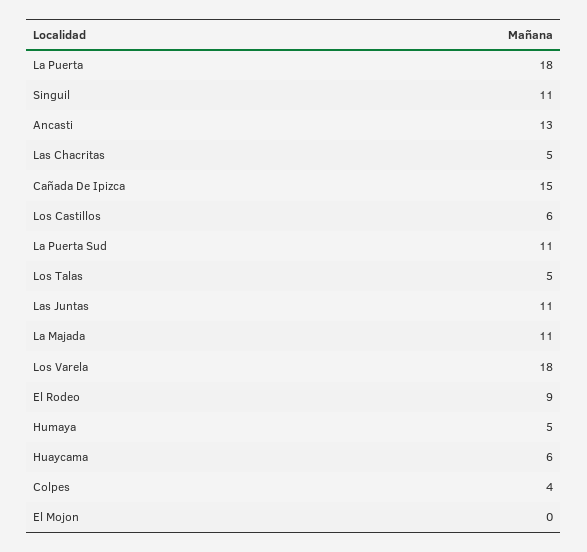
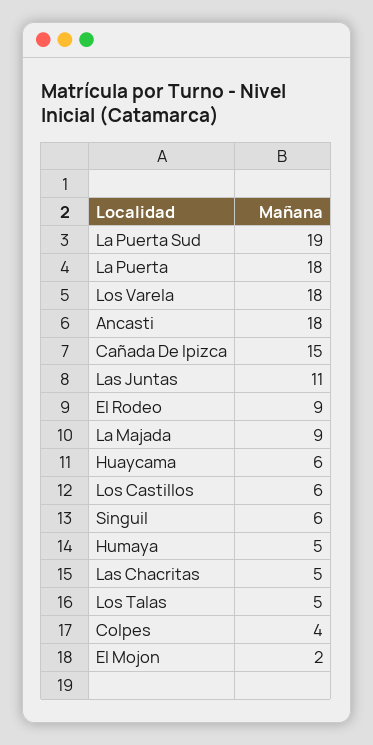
  {
    "La Puerta": 18,
-   "Singuil": 11,
+   "Singuil": 6,
-   "Ancasti": 13,
+   "Ancasti": 18,
    "Las Chacritas": 5,
    "Cañada De Ipizca": 15,
    "Los Castillos": 6,
-   "La Puerta Sud": 11,
+   "La Puerta Sud": 19,
    "Los Talas": 5,
    "Las Juntas": 11,
-   "La Majada": 11,
+   "La Majada": 9,
    "Los Varela": 18,
    "El Rodeo": 9,
    "Humaya": 5,
    "Huaycama": 6,
    "Colpes": 4,
-   "El Mojon": 0
+   "El Mojon": 2
  }

